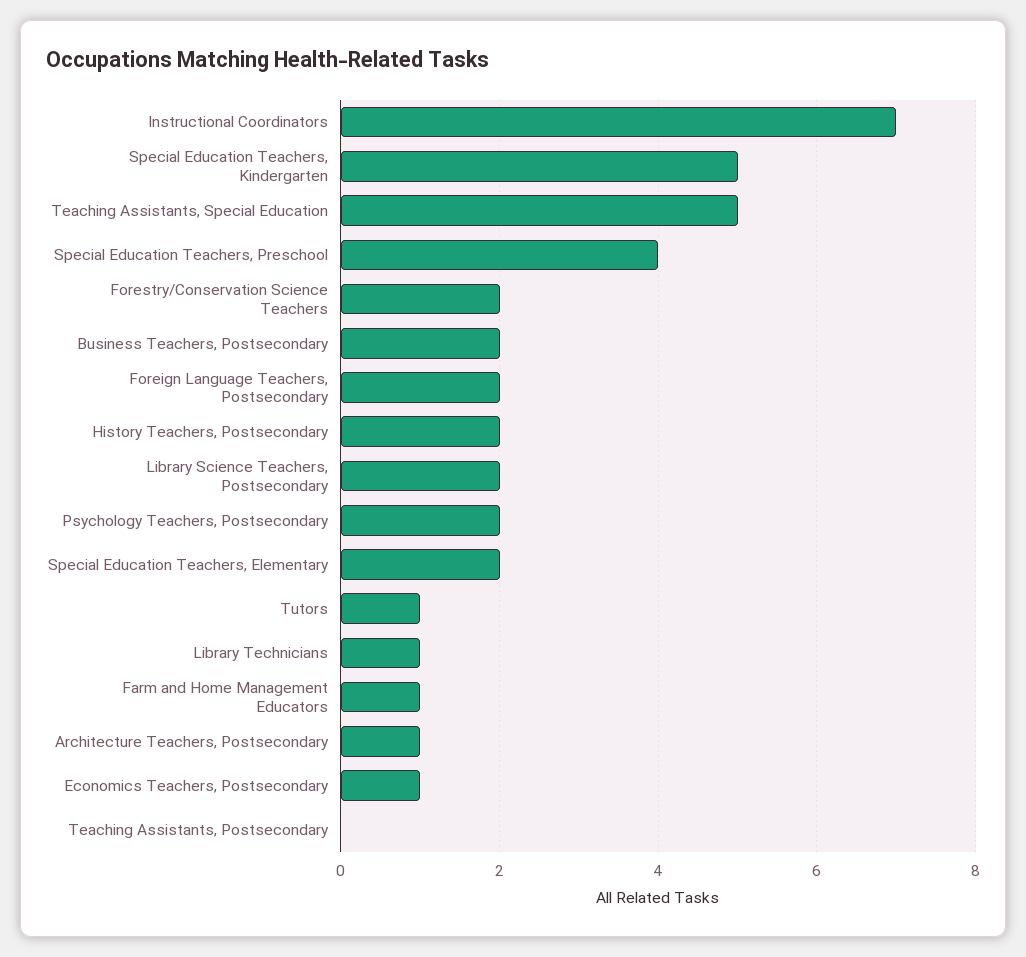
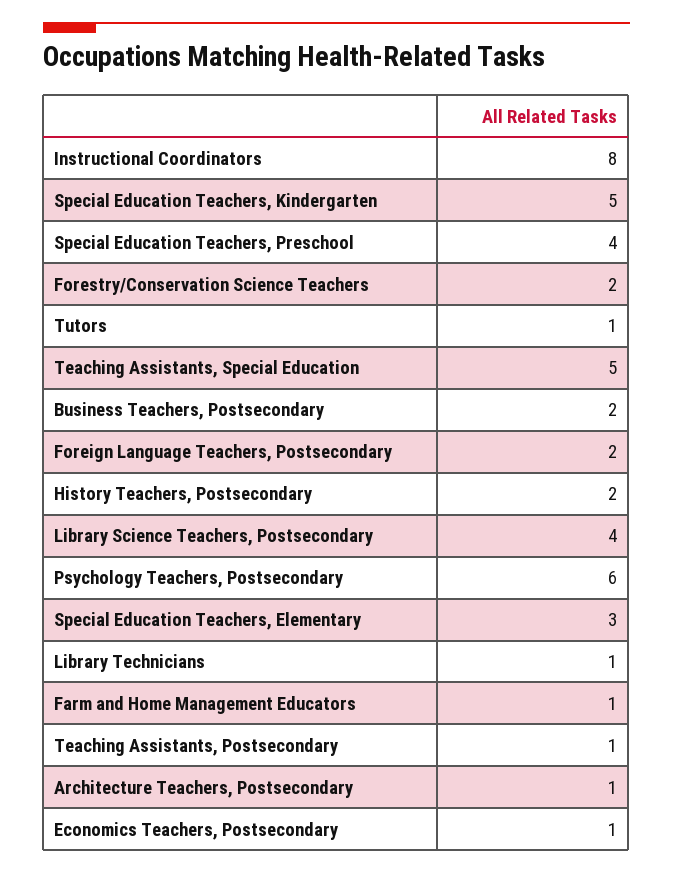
  {
-   "Instructional Coordinators": 7,
+   "Instructional Coordinators": 8,
    "Special Education Teachers, Kindergarten": 5,
    "Teaching Assistants, Special Education": 5,
    "Special Education Teachers, Preschool": 4,
    "Forestry/Conservation Science Teachers": 2,
    "Business Teachers, Postsecondary": 2,
    "Foreign Language Teachers, Postsecondary": 2,
    "History Teachers, Postsecondary": 2,
-   "Library Science Teachers, Postsecondary": 2,
+   "Library Science Teachers, Postsecondary": 4,
-   "Psychology Teachers, Postsecondary": 2,
+   "Psychology Teachers, Postsecondary": 6,
-   "Special Education Teachers, Elementary": 2,
+   "Special Education Teachers, Elementary": 3,
    "Tutors": 1,
    "Library Technicians": 1,
    "Farm and Home Management Educators": 1,
    "Architecture Teachers, Postsecondary": 1,
    "Economics Teachers, Postsecondary": 1,
-   "Teaching Assistants, Postsecondary": 0
+   "Teaching Assistants, Postsecondary": 1
  }

